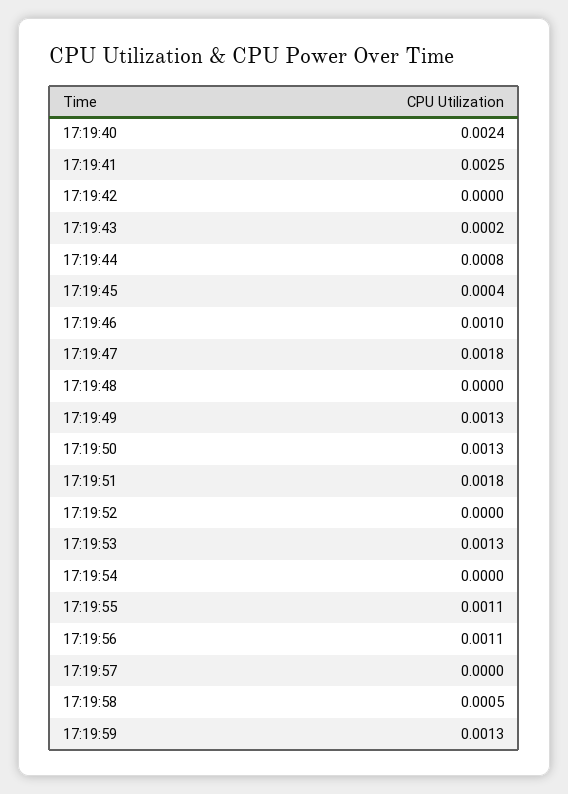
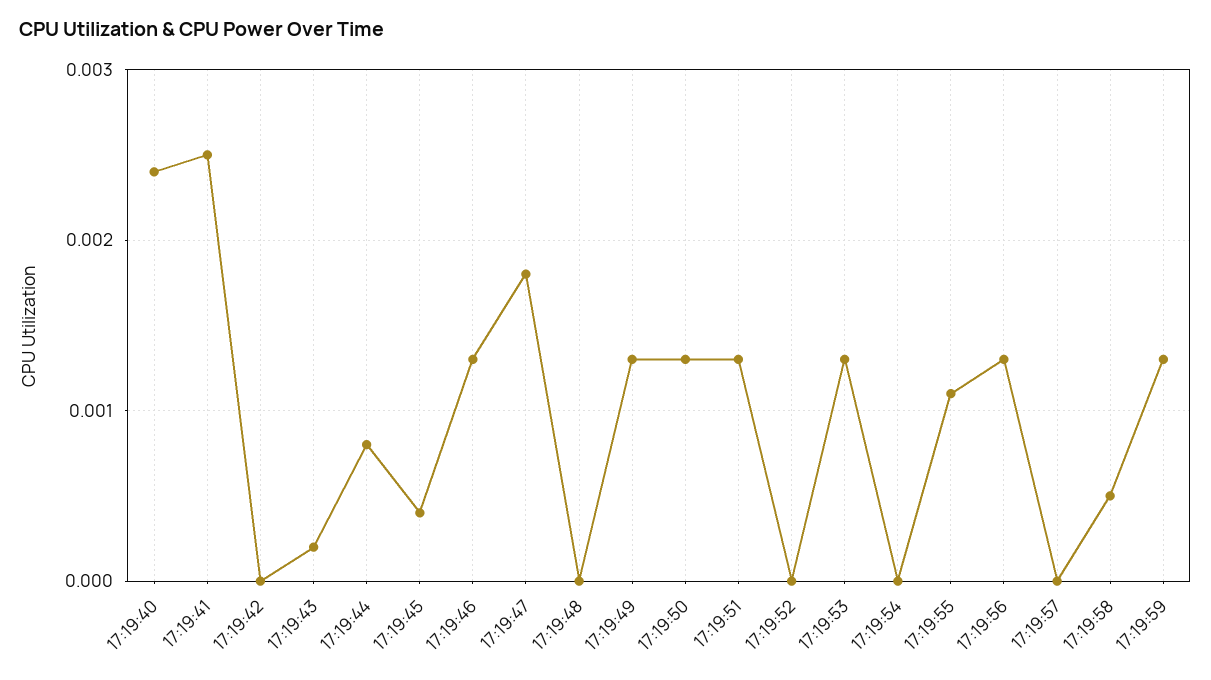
  {
    "17:19:40": 0.0024,
    "17:19:41": 0.0025,
    "17:19:42": 0,
    "17:19:43": 0.0002,
    "17:19:44": 0.0008,
    "17:19:45": 0.0004,
-   "17:19:46": 0.001,
+   "17:19:46": 0.0013,
    "17:19:47": 0.0018,
    "17:19:48": 0,
    "17:19:49": 0.0013,
    "17:19:50": 0.0013,
-   "17:19:51": 0.0018,
+   "17:19:51": 0.0013,
    "17:19:52": 0,
    "17:19:53": 0.0013,
    "17:19:54": 0,
    "17:19:55": 0.0011,
-   "17:19:56": 0.0011,
+   "17:19:56": 0.0013,
    "17:19:57": 0,
    "17:19:58": 0.0005,
    "17:19:59": 0.0013
  }

